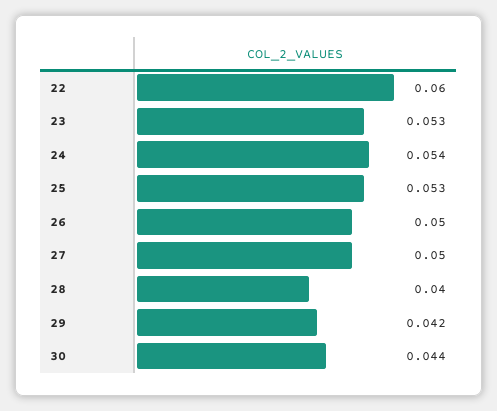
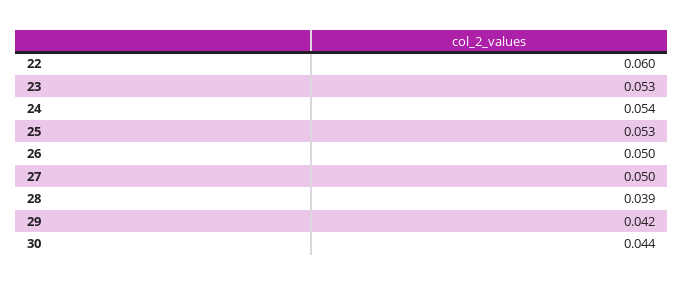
  {
    "22": 0.06,
    "23": 0.053,
    "24": 0.054,
    "25": 0.053,
    "26": 0.05,
    "27": 0.05,
-   "28": 0.04,
+   "28": 0.039,
    "29": 0.042,
    "30": 0.044
  }

